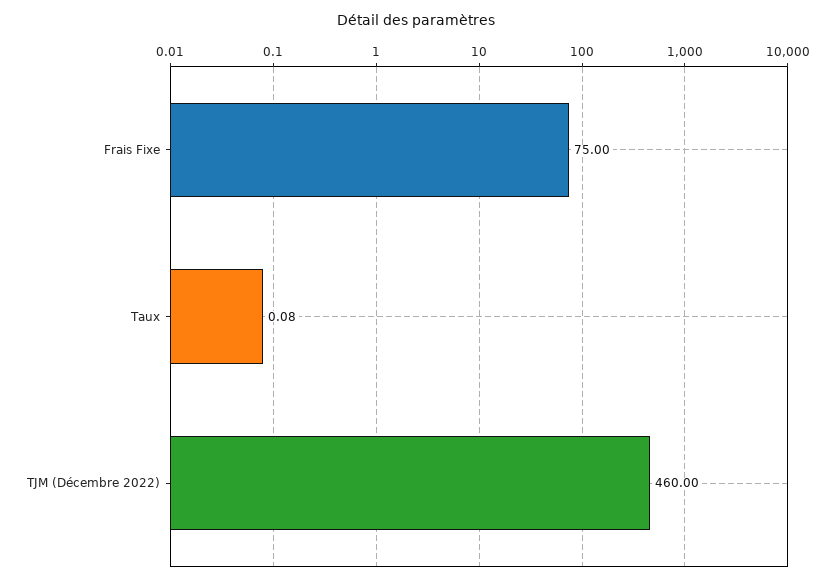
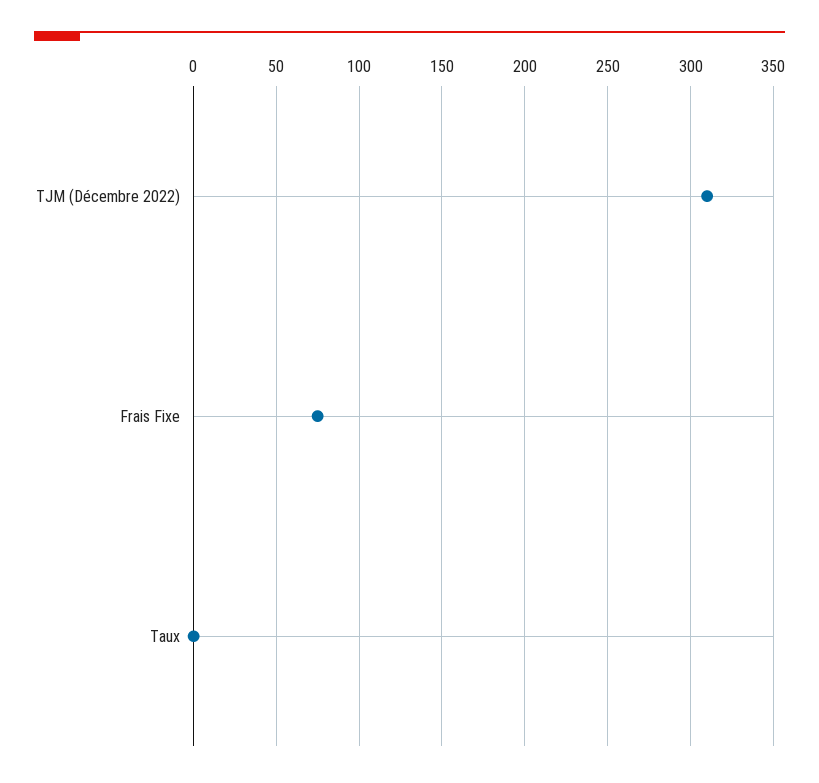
  {
    "Frais Fixe": 75,
    "Taux": 0.08,
-   "TJM (Décembre 2022)": 460
+   "TJM (Décembre 2022)": 310
  }

